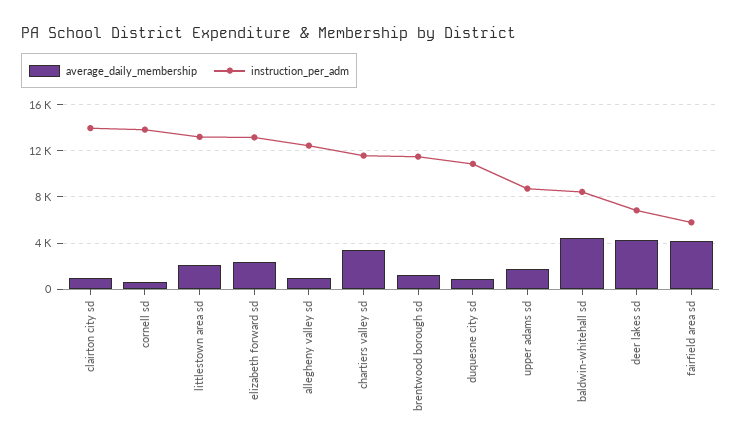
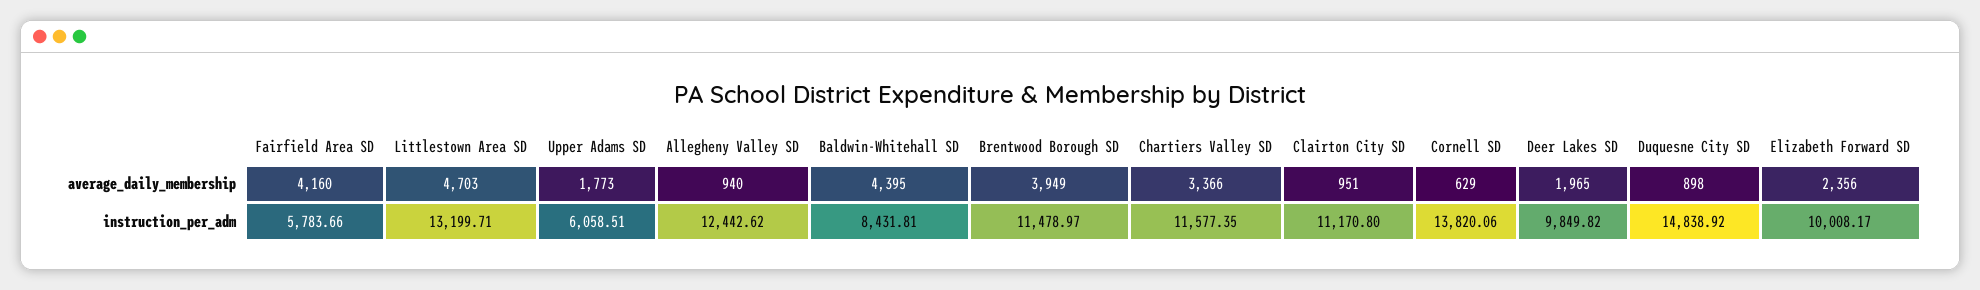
  {
    "average_daily_membership": {
      "clairton city sd": 951,
      "cornell sd": 629,
-     "littlestown area sd": 2000,
+     "littlestown area sd": 4703,
      "elizabeth forward sd": 2356,
      "allegheny valley sd": 940,
      "chartiers valley sd": 3366,
-     "brentwood borough sd": 1000,
+     "brentwood borough sd": 3949,
      "duquesne city sd": 898,
      "upper adams sd": 1773,
      "baldwin-whitehall sd": 4395,
-     "deer lakes sd": 4000,
+     "deer lakes sd": 1965,
      "fairfield area sd": 4160
    },
    "instruction_per_adm": {
-     "clairton city sd": 14000,
+     "clairton city sd": 11170.8,
      "cornell sd": 13820.06,
      "littlestown area sd": 13199.71,
-     "elizabeth forward sd": 13000,
+     "elizabeth forward sd": 10008.17,
      "allegheny valley sd": 12442.62,
      "chartiers valley sd": 11577.35,
      "brentwood borough sd": 11478.97,
-     "duquesne city sd": 11000,
+     "duquesne city sd": 14838.92,
-     "upper adams sd": 9000,
+     "upper adams sd": 6058.51,
      "baldwin-whitehall sd": 8431.81,
-     "deer lakes sd": 7000,
+     "deer lakes sd": 9849.82,
      "fairfield area sd": 5783.66
    }
  }

